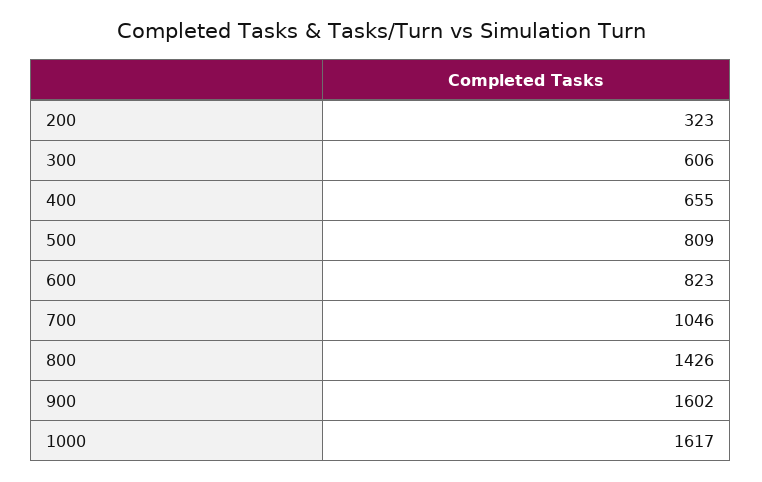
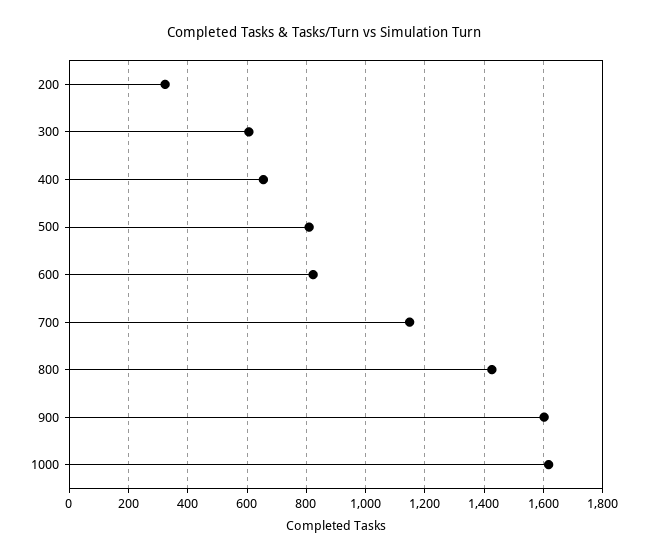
  {
    "200": 323,
    "300": 606,
    "400": 655,
    "500": 809,
    "600": 823,
-   "700": 1046,
+   "700": 1150,
    "800": 1426,
    "900": 1602,
    "1000": 1617
  }

